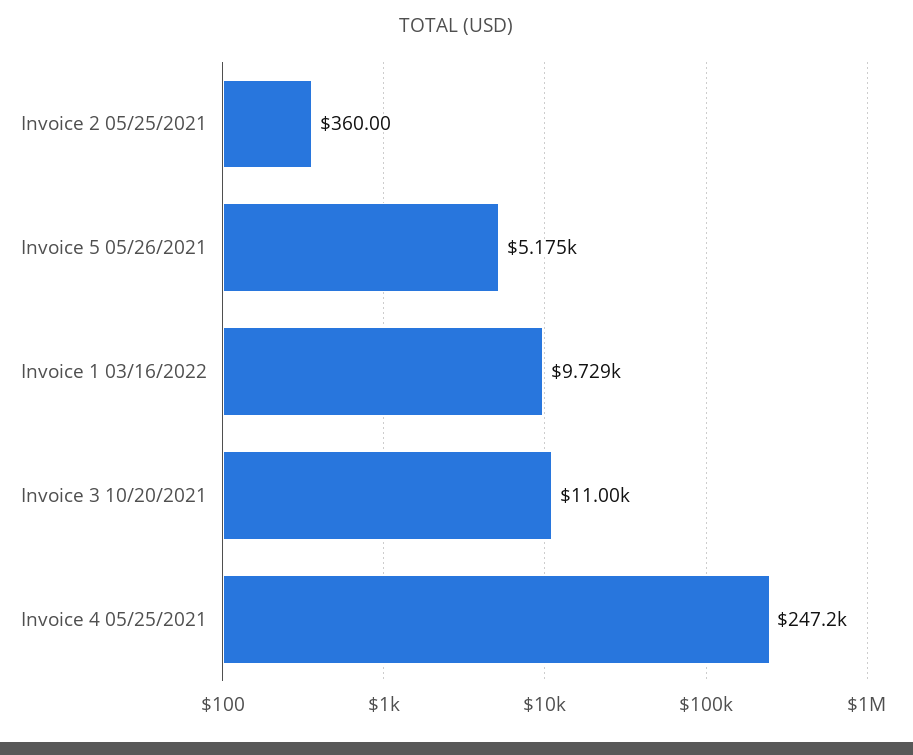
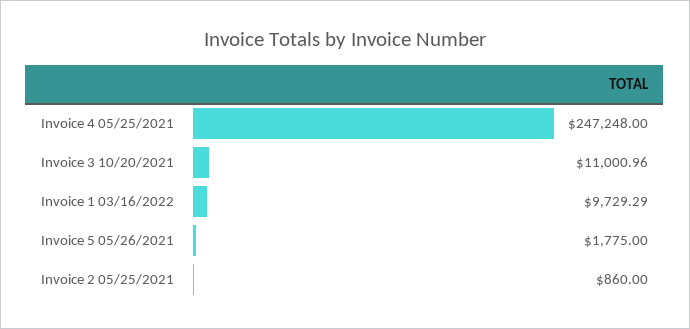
  {
-   "Invoice 2 05/25/2021": 360,
+   "Invoice 2 05/25/2021": 860,
-   "Invoice 5 05/26/2021": 5175,
+   "Invoice 5 05/26/2021": 1775,
    "Invoice 1 03/16/2022": 9729.29,
    "Invoice 3 10/20/2021": 11000.96,
    "Invoice 4 05/25/2021": 247248
  }

